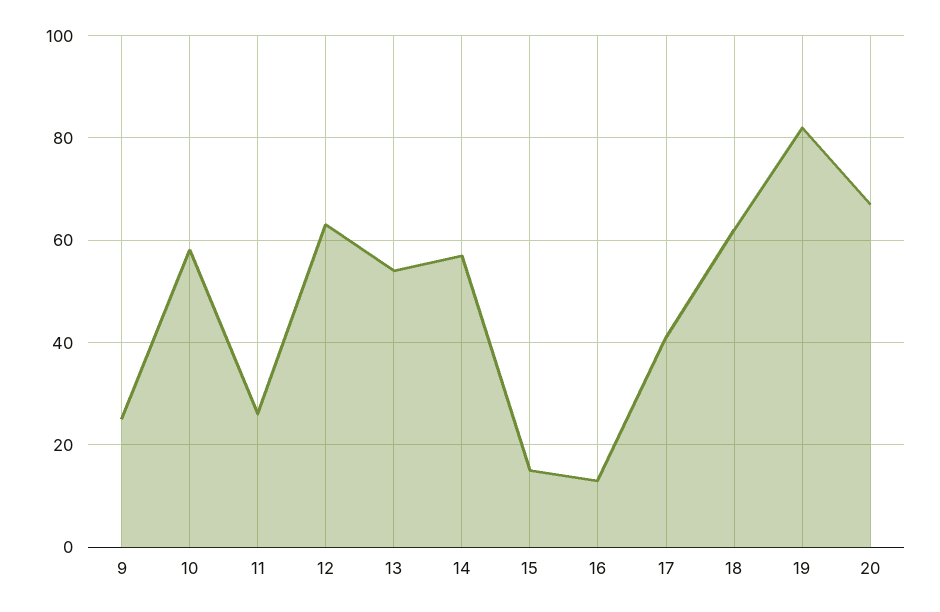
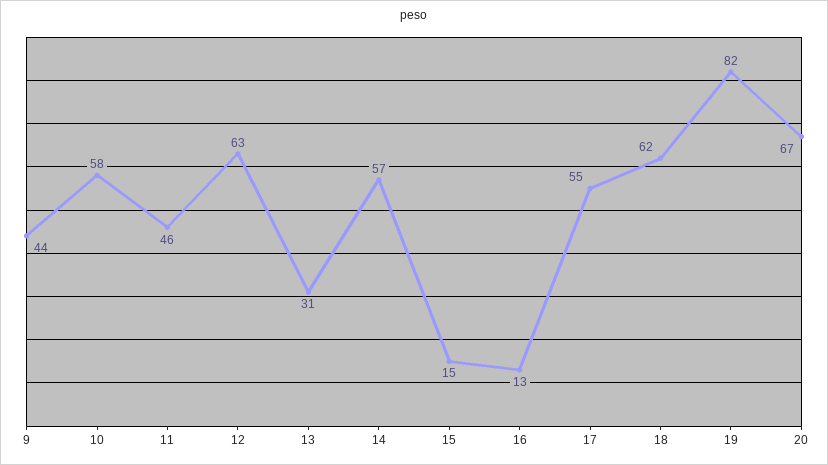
  {
-   "9": 25,
+   "9": 44,
    "10": 58,
-   "11": 25,
+   "11": 46,
    "12": 63,
-   "13": 55,
+   "13": 31,
    "14": 57,
    "15": 15,
    "16": 13,
-   "17": 40,
+   "17": 55,
    "18": 62,
    "19": 82,
    "20": 67
  }

